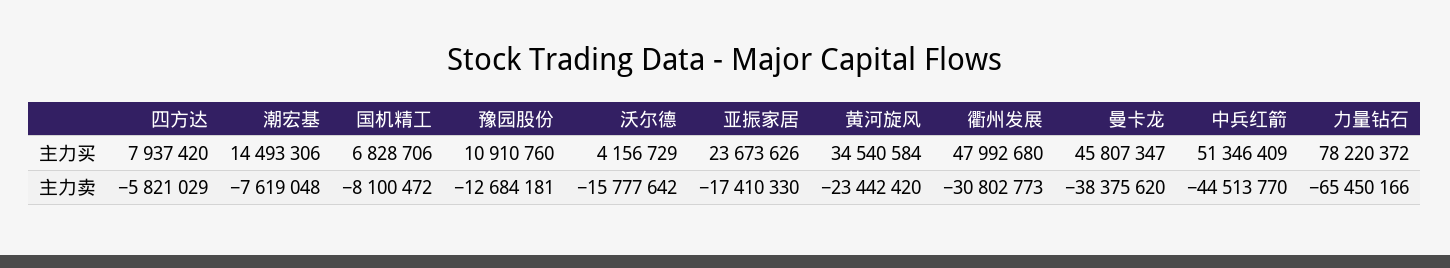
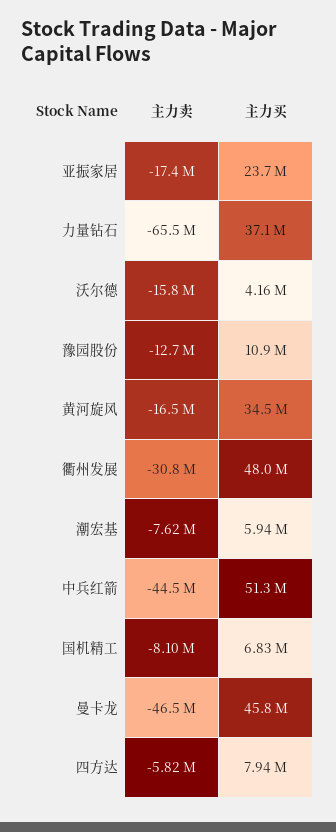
  {
    "四方达": {
      "主力买": 7937420,
      "主力卖": -5821029
    },
    "潮宏基": {
-     "主力买": 14493306,
+     "主力买": 5940000,
      "主力卖": -7619048
    },
    "国机精工": {
      "主力买": 6828706,
      "主力卖": -8100472
    },
    "豫园股份": {
      "主力买": 10910760,
      "主力卖": -12684181
    },
    "沃尔德": {
      "主力买": 4156729,
      "主力卖": -15777642
    },
    "亚振家居": {
      "主力买": 23673626,
      "主力卖": -17410330
    },
    "黄河旋风": {
      "主力买": 34540584,
-     "主力卖": -23442420
+     "主力卖": -16500000
    },
    "衢州发展": {
      "主力买": 47992680,
      "主力卖": -30802773
    },
    "曼卡龙": {
      "主力买": 45807347,
-     "主力卖": -38375620
+     "主力卖": -46500000
    },
    "中兵红箭": {
      "主力买": 51346409,
      "主力卖": -44513770
    },
    "力量钻石": {
-     "主力买": 78220372,
+     "主力买": 37100000,
      "主力卖": -65450166
    }
  }

